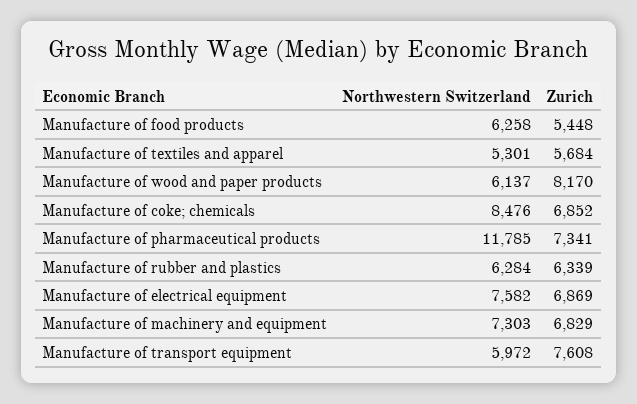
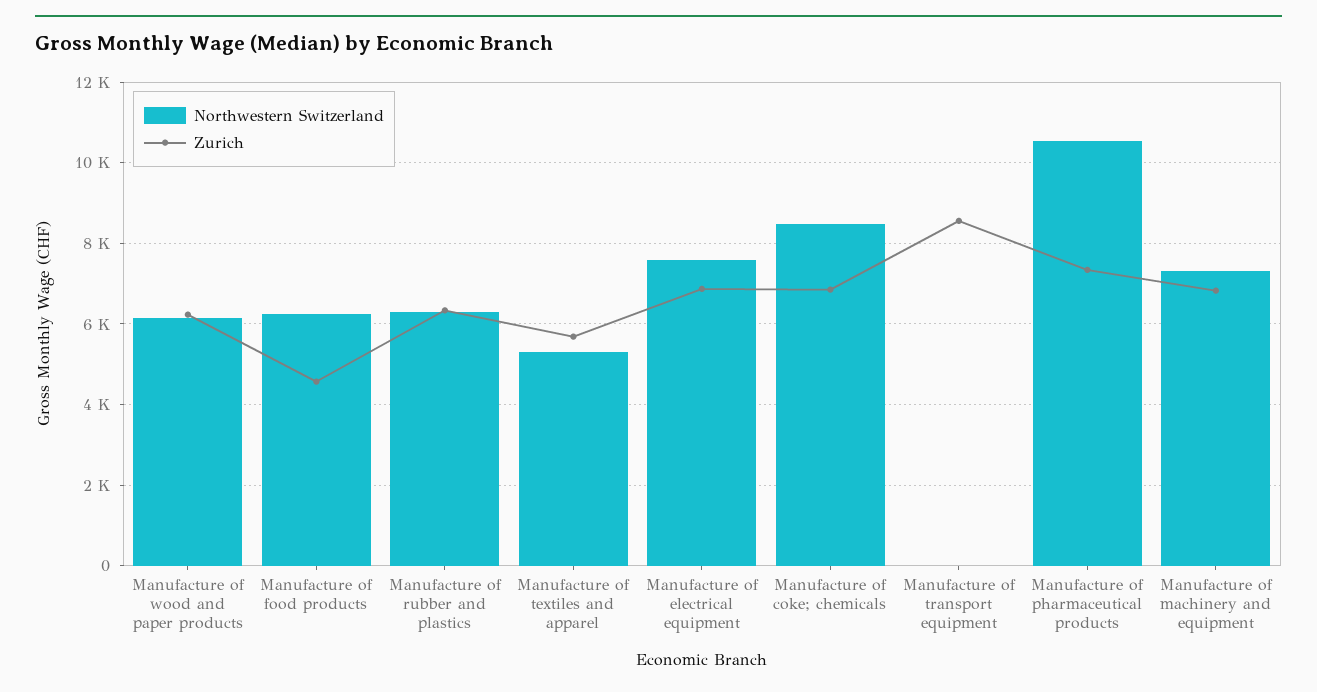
  {
    "Northwestern Switzerland": {
      "Manufacture of food products": 6258,
      "Manufacture of textiles and apparel": 5301,
      "Manufacture of wood and paper products": 6137,
      "Manufacture of coke; chemicals": 8476,
-     "Manufacture of pharmaceutical products": 11785,
+     "Manufacture of pharmaceutical products": 10600,
      "Manufacture of rubber and plastics": 6284,
      "Manufacture of electrical equipment": 7582,
      "Manufacture of machinery and equipment": 7303,
-     "Manufacture of transport equipment": 5972
+     "Manufacture of transport equipment": 0
    },
    "Zurich": {
-     "Manufacture of food products": 5448,
+     "Manufacture of food products": 4600,
      "Manufacture of textiles and apparel": 5684,
-     "Manufacture of wood and paper products": 8170,
+     "Manufacture of wood and paper products": 6200,
      "Manufacture of coke; chemicals": 6852,
      "Manufacture of pharmaceutical products": 7341,
      "Manufacture of rubber and plastics": 6339,
      "Manufacture of electrical equipment": 6869,
      "Manufacture of machinery and equipment": 6829,
-     "Manufacture of transport equipment": 7608
+     "Manufacture of transport equipment": 8600
    }
  }

